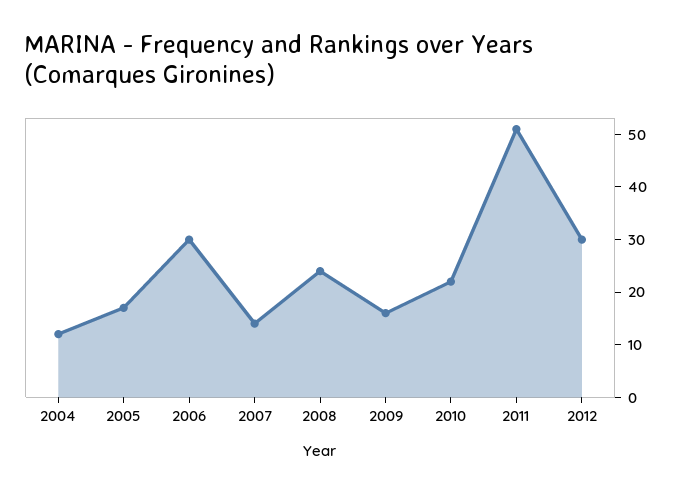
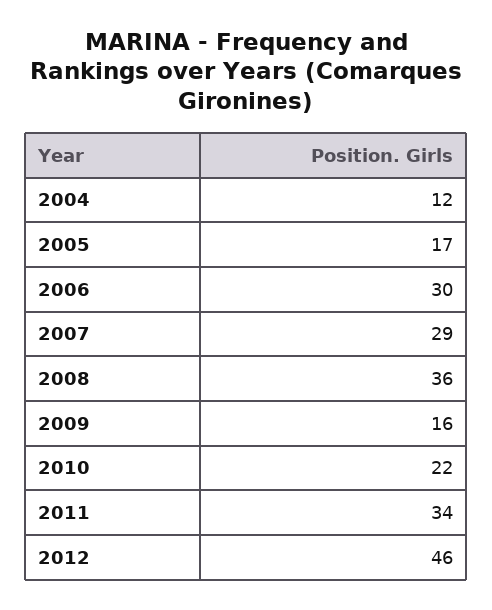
  {
    "2004": 12,
    "2005": 17,
    "2006": 30,
-   "2007": 15,
+   "2007": 29,
-   "2008": 25,
+   "2008": 36,
    "2009": 16,
    "2010": 22,
-   "2011": 50,
+   "2011": 34,
-   "2012": 30
+   "2012": 46
  }

